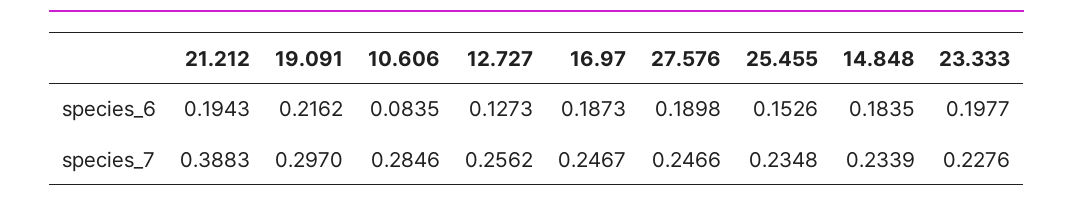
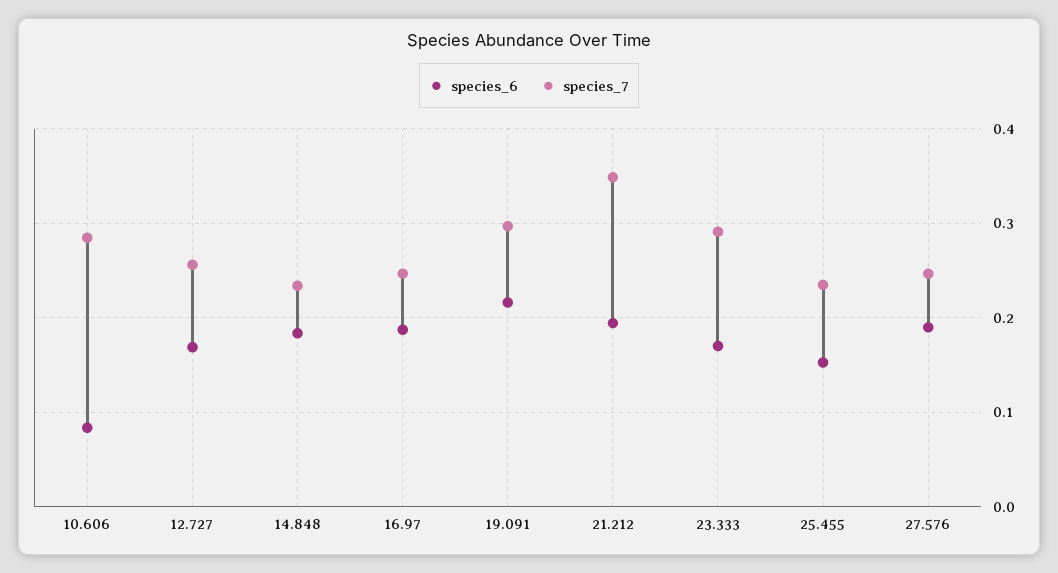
  {
    "species_6": {
      "21.212": 0.1943,
      "19.091": 0.2162,
      "10.606": 0.0835,
-     "12.727": 0.1273,
+     "12.727": 0.17,
      "16.97": 0.1873,
      "27.576": 0.1898,
      "25.455": 0.1526,
      "14.848": 0.1835,
-     "23.333": 0.1977
+     "23.333": 0.17
    },
    "species_7": {
-     "21.212": 0.3883,
+     "21.212": 0.35,
      "19.091": 0.297,
      "10.606": 0.2846,
      "12.727": 0.2562,
      "16.97": 0.2467,
      "27.576": 0.2466,
      "25.455": 0.2348,
      "14.848": 0.2339,
-     "23.333": 0.2276
+     "23.333": 0.29
    }
  }

